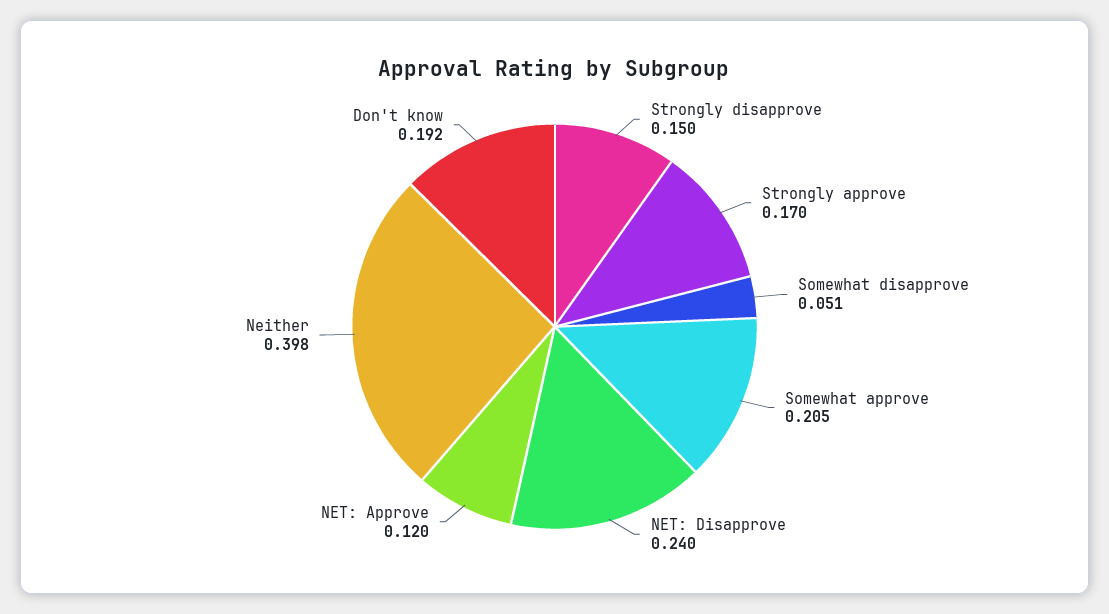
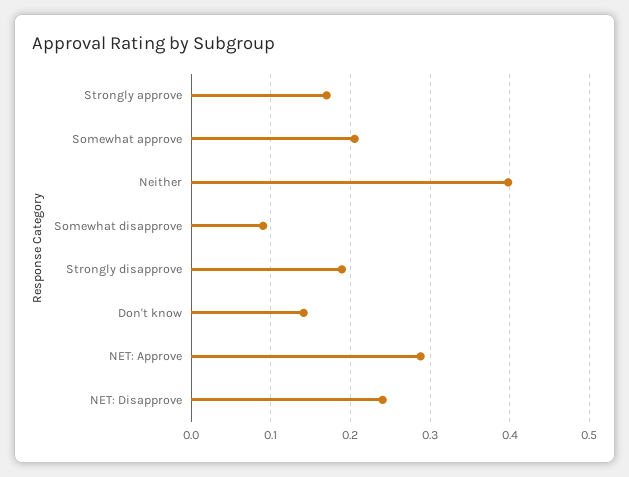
  {
-   "Strongly disapprove": 0.15,
+   "Strongly disapprove": 0.19,
    "Strongly approve": 0.17,
-   "Somewhat disapprove": 0.051,
+   "Somewhat disapprove": 0.09,
    "Somewhat approve": 0.205,
    "NET: Disapprove": 0.24,
-   "NET: Approve": 0.12,
+   "NET: Approve": 0.29,
    "Neither": 0.398,
-   "Don't know": 0.192
+   "Don't know": 0.14
  }

